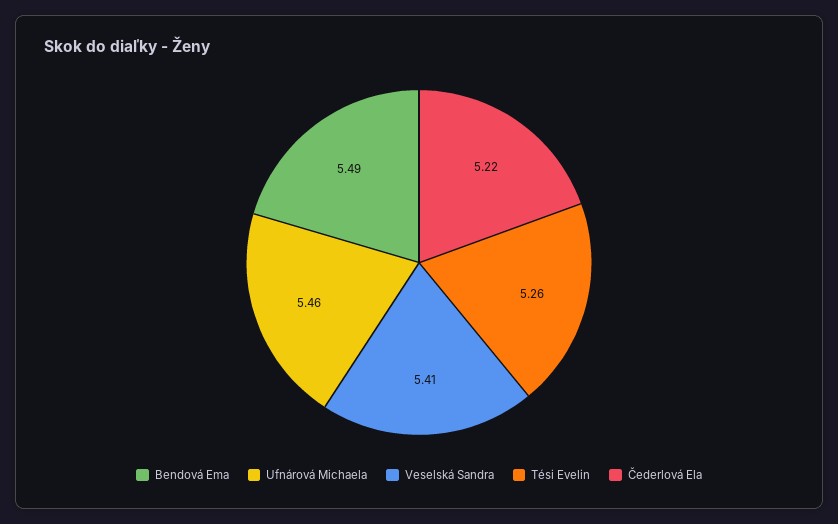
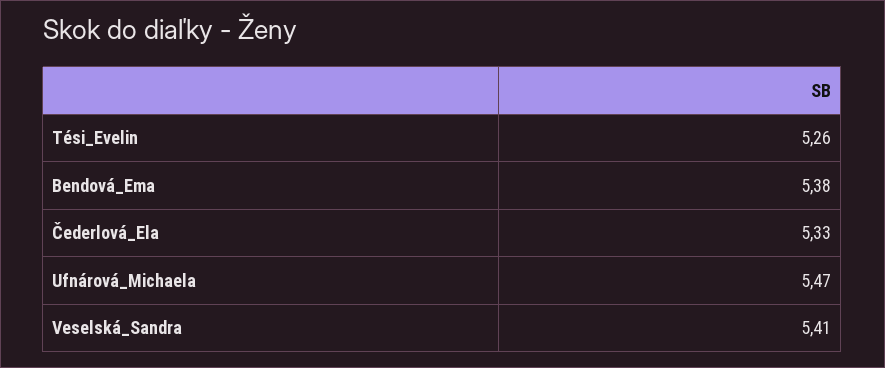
  {
-   "Bendová Ema": 5.49,
+   "Bendová Ema": 5.38,
-   "Ufnárová Michaela": 5.46,
+   "Ufnárová Michaela": 5.47,
    "Veselská Sandra": 5.41,
    "Tési Evelin": 5.26,
-   "Čederlová Ela": 5.22
+   "Čederlová Ela": 5.33
  }

